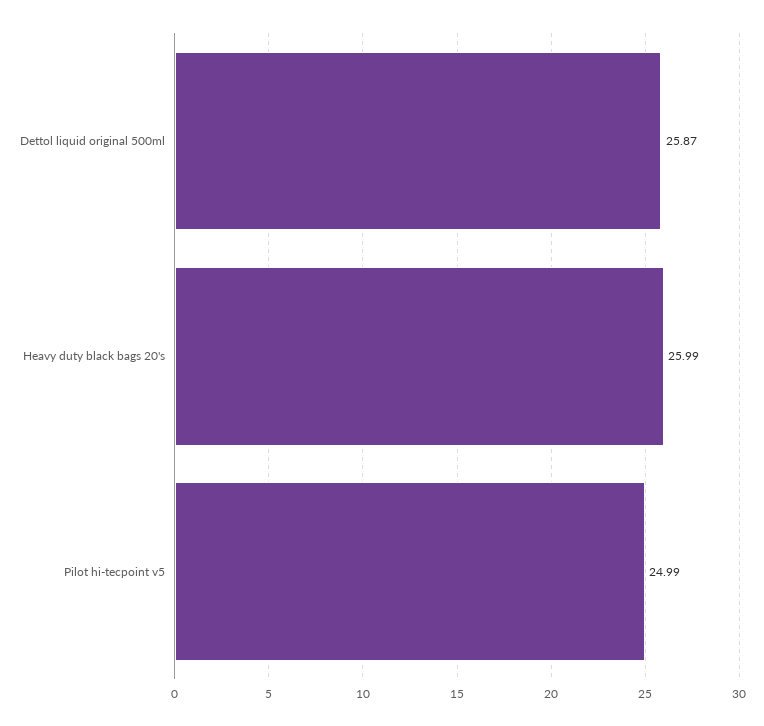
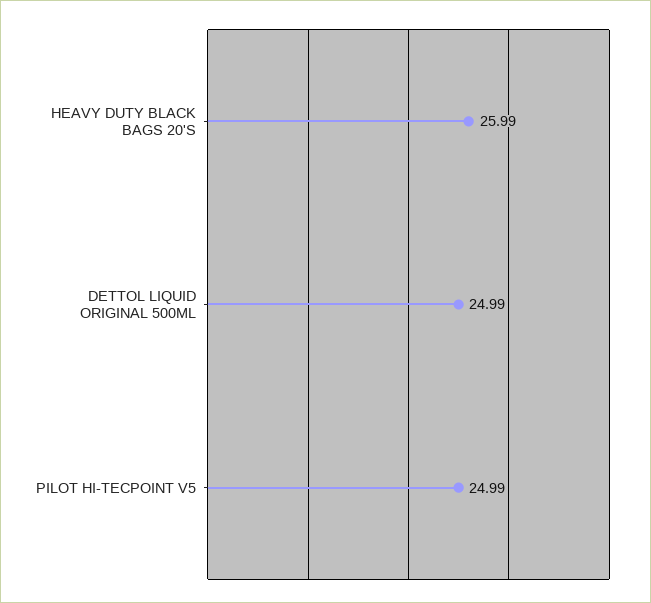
  {
-   "Dettol liquid original 500ml": 25.87,
+   "Dettol liquid original 500ml": 24.99,
    "Heavy duty black bags 20's": 25.99,
    "Pilot hi-tecpoint v5": 24.99
  }

